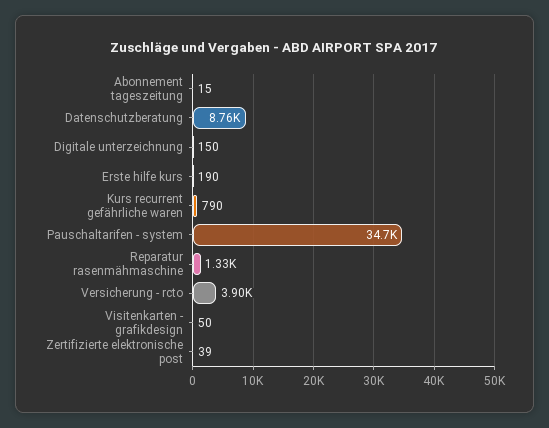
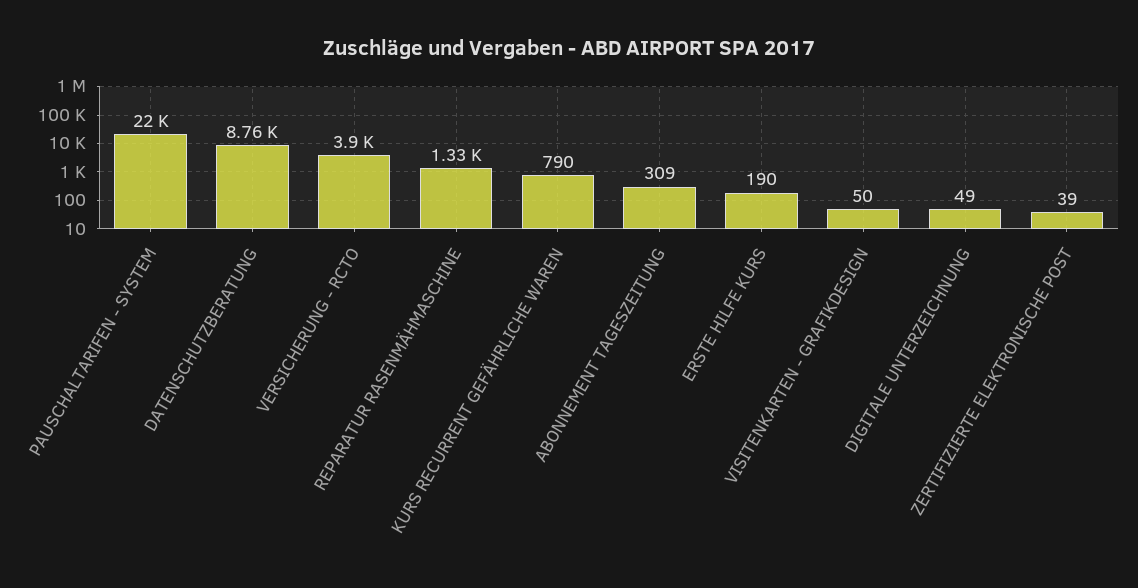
  {
-   "Abonnement tageszeitung": 15,
+   "Abonnement tageszeitung": 309,
    "Datenschutzberatung": 8760,
-   "Digitale unterzeichnung": 150,
+   "Digitale unterzeichnung": 49,
    "Erste hilfe kurs": 190,
    "Kurs recurrent gefährliche waren": 790,
-   "Pauschaltarifen - system": 34700,
+   "Pauschaltarifen - system": 22000,
    "Reparatur rasenmähmaschine": 1330,
    "Versicherung - rcto": 3900,
    "Visitenkarten - grafikdesign": 50,
    "Zertifizierte elektronische post": 39
  }

